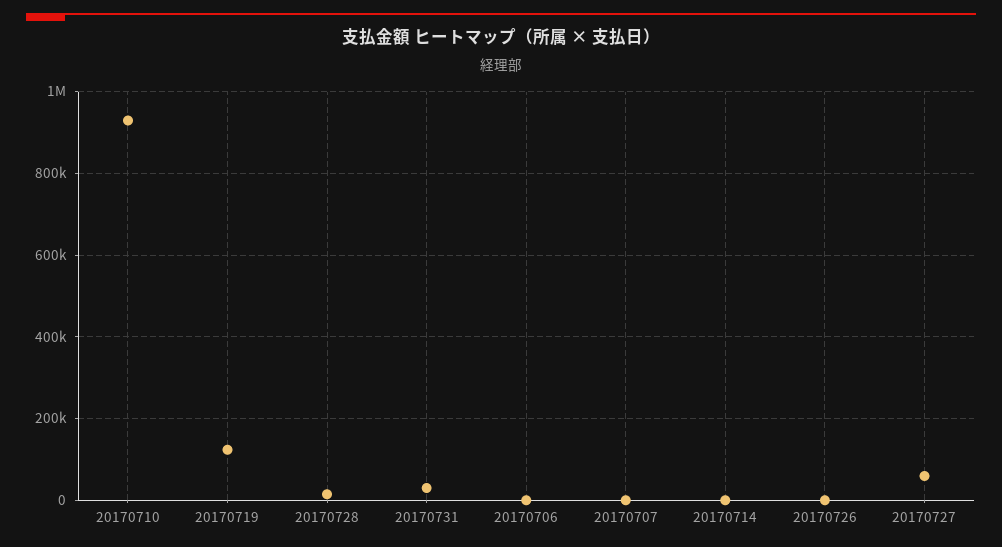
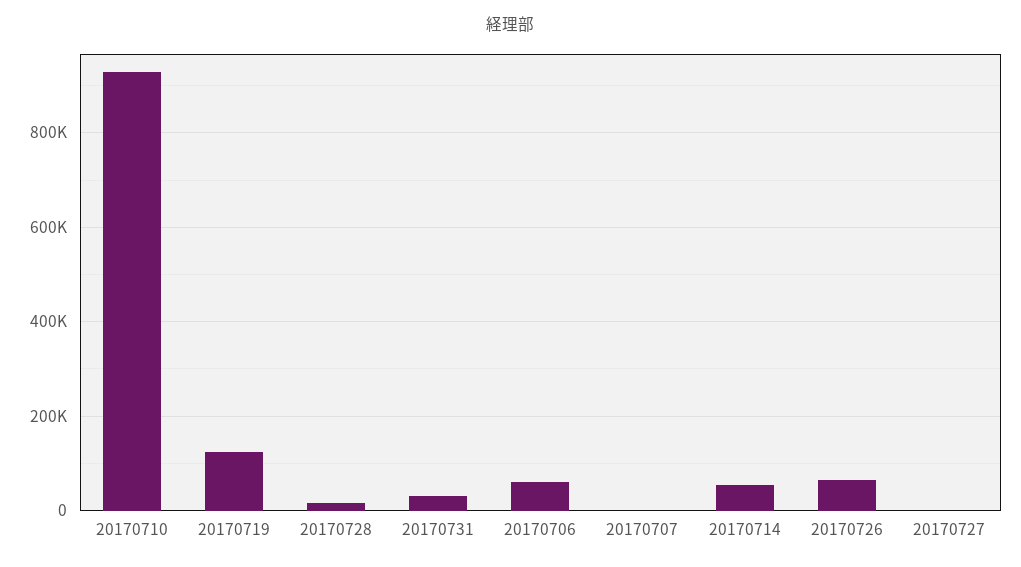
  {
    "20170710": 920000,
    "20170719": 120000,
    "20170728": 20000,
    "20170731": 40000,
-   "20170706": 0,
+   "20170706": 60000,
    "20170707": 0,
-   "20170714": 0,
+   "20170714": 60000,
-   "20170726": 0,
+   "20170726": 60000,
-   "20170727": 60000
+   "20170727": 0
  }

